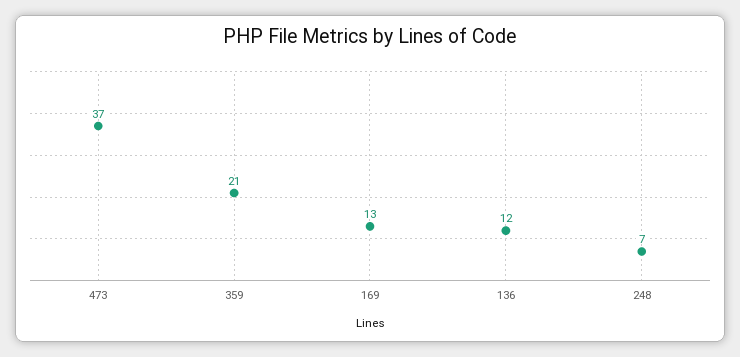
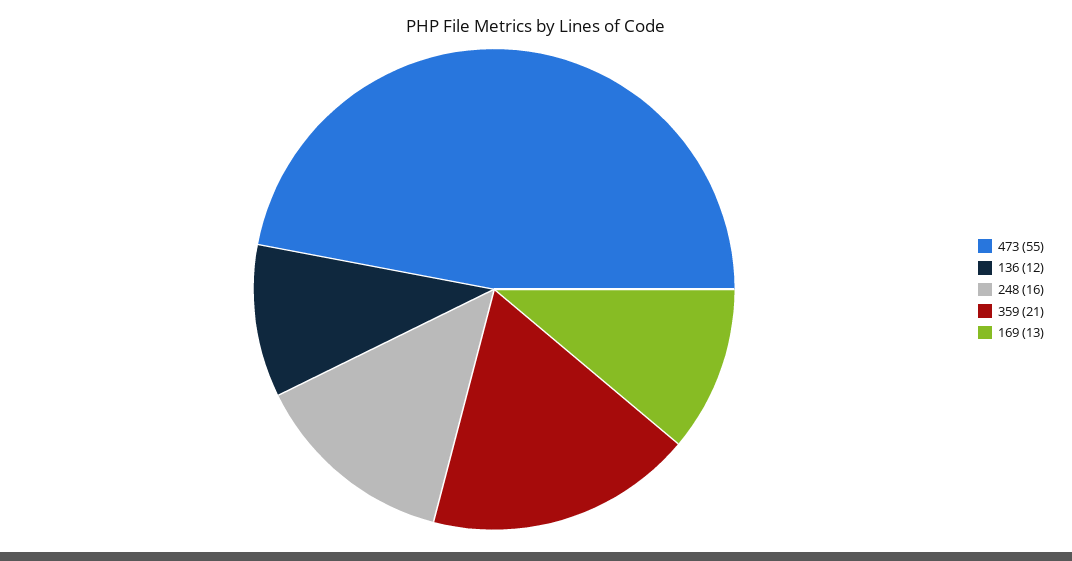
  {
-   "473": 37,
+   "473": 55,
    "359": 21,
    "169": 13,
    "136": 12,
-   "248": 7
+   "248": 16
  }

